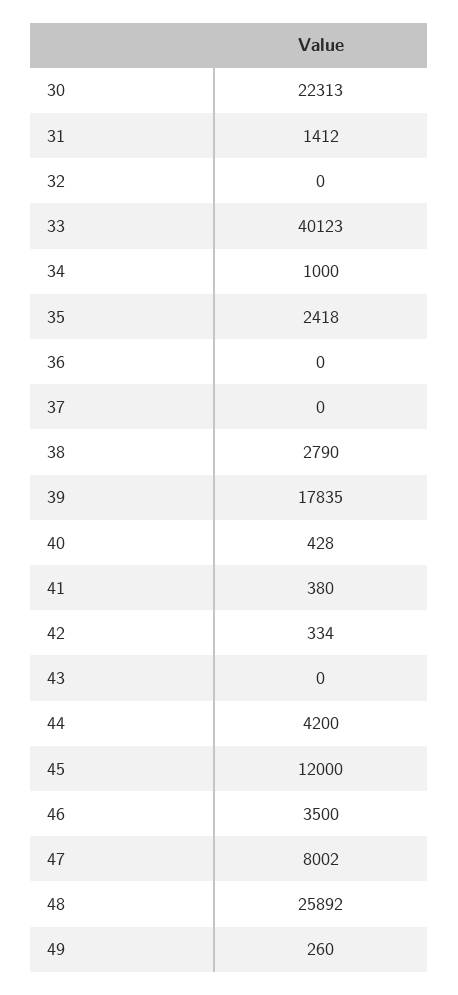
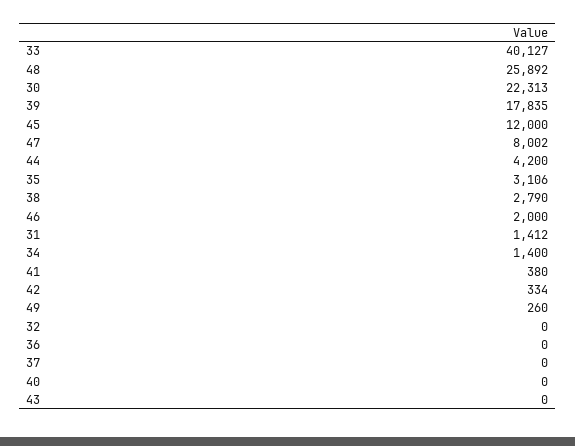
  {
    "30": 22313,
    "31": 1412,
    "32": 0,
-   "33": 40123,
+   "33": 40127,
-   "34": 1000,
+   "34": 1400,
-   "35": 2418,
+   "35": 3106,
    "36": 0,
    "37": 0,
    "38": 2790,
    "39": 17835,
-   "40": 428,
+   "40": 0,
    "41": 380,
    "42": 334,
    "43": 0,
    "44": 4200,
    "45": 12000,
-   "46": 3500,
+   "46": 2000,
    "47": 8002,
    "48": 25892,
    "49": 260
  }

